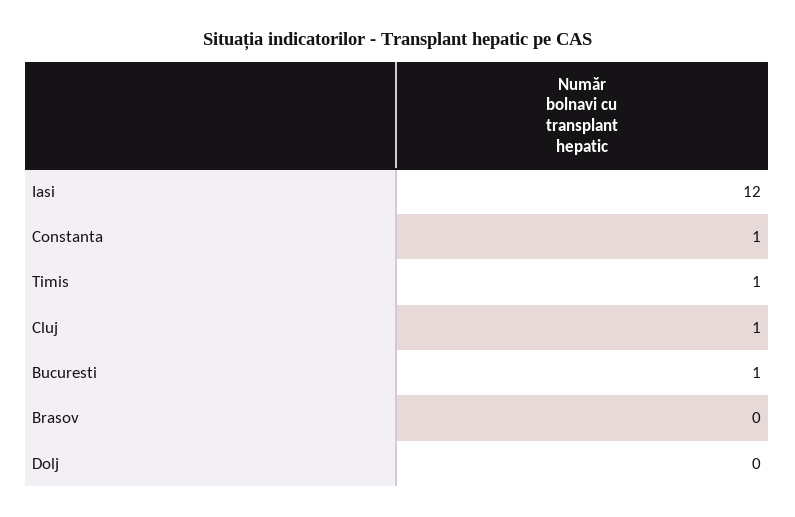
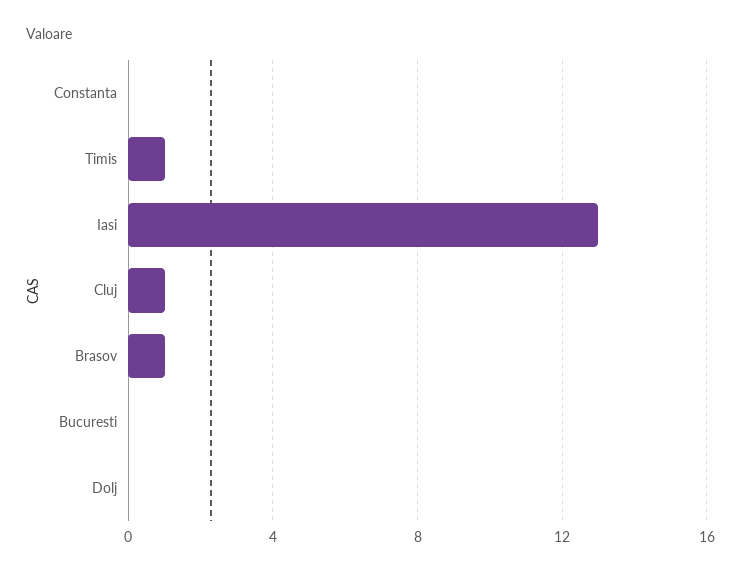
  {
-   "Iasi": 12,
+   "Iasi": 13,
-   "Constanta": 1,
+   "Constanta": 0,
    "Timis": 1,
    "Cluj": 1,
-   "Bucuresti": 1,
+   "Bucuresti": 0,
-   "Brasov": 0,
+   "Brasov": 1,
    "Dolj": 0
  }

